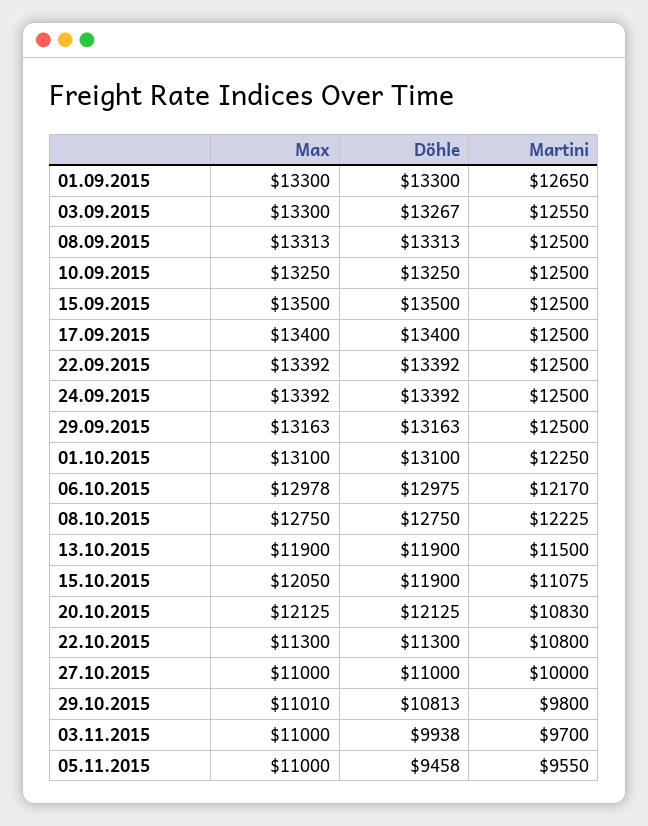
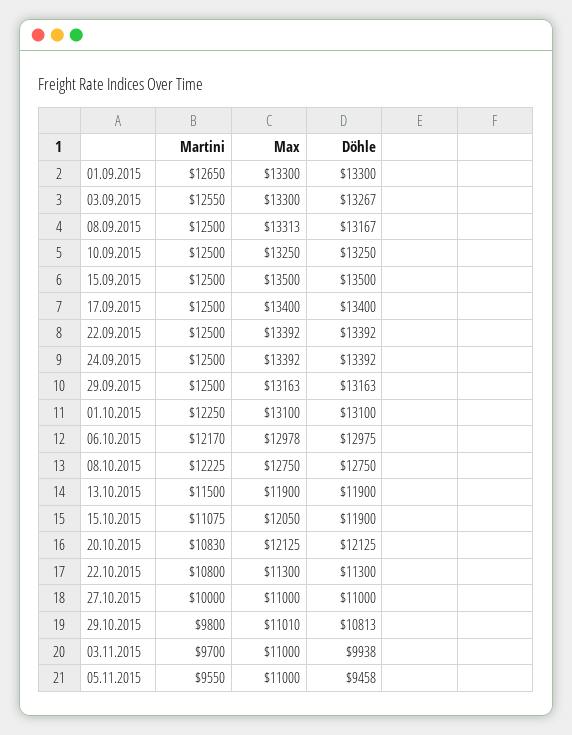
  {
    "Max": {
      "01.09.2015": 13300,
      "03.09.2015": 13300,
      "08.09.2015": 13313,
      "10.09.2015": 13250,
      "15.09.2015": 13500,
      "17.09.2015": 13400,
      "22.09.2015": 13392,
      "24.09.2015": 13392,
      "29.09.2015": 13163,
      "01.10.2015": 13100,
      "06.10.2015": 12978,
      "08.10.2015": 12750,
      "13.10.2015": 11900,
      "15.10.2015": 12050,
      "20.10.2015": 12125,
      "22.10.2015": 11300,
      "27.10.2015": 11000,
      "29.10.2015": 11010,
      "03.11.2015": 11000,
      "05.11.2015": 11000
    },
    "Döhle": {
      "01.09.2015": 13300,
      "03.09.2015": 13267,
-     "08.09.2015": 13313,
+     "08.09.2015": 13167,
      "10.09.2015": 13250,
      "15.09.2015": 13500,
      "17.09.2015": 13400,
      "22.09.2015": 13392,
      "24.09.2015": 13392,
      "29.09.2015": 13163,
      "01.10.2015": 13100,
      "06.10.2015": 12975,
      "08.10.2015": 12750,
      "13.10.2015": 11900,
      "15.10.2015": 11900,
      "20.10.2015": 12125,
      "22.10.2015": 11300,
      "27.10.2015": 11000,
      "29.10.2015": 10813,
      "03.11.2015": 9938,
      "05.11.2015": 9458
    },
    "Martini": {
      "01.09.2015": 12650,
      "03.09.2015": 12550,
      "08.09.2015": 12500,
      "10.09.2015": 12500,
      "15.09.2015": 12500,
      "17.09.2015": 12500,
      "22.09.2015": 12500,
      "24.09.2015": 12500,
      "29.09.2015": 12500,
      "01.10.2015": 12250,
      "06.10.2015": 12170,
      "08.10.2015": 12225,
      "13.10.2015": 11500,
      "15.10.2015": 11075,
      "20.10.2015": 10830,
      "22.10.2015": 10800,
      "27.10.2015": 10000,
      "29.10.2015": 9800,
      "03.11.2015": 9700,
      "05.11.2015": 9550
    }
  }

